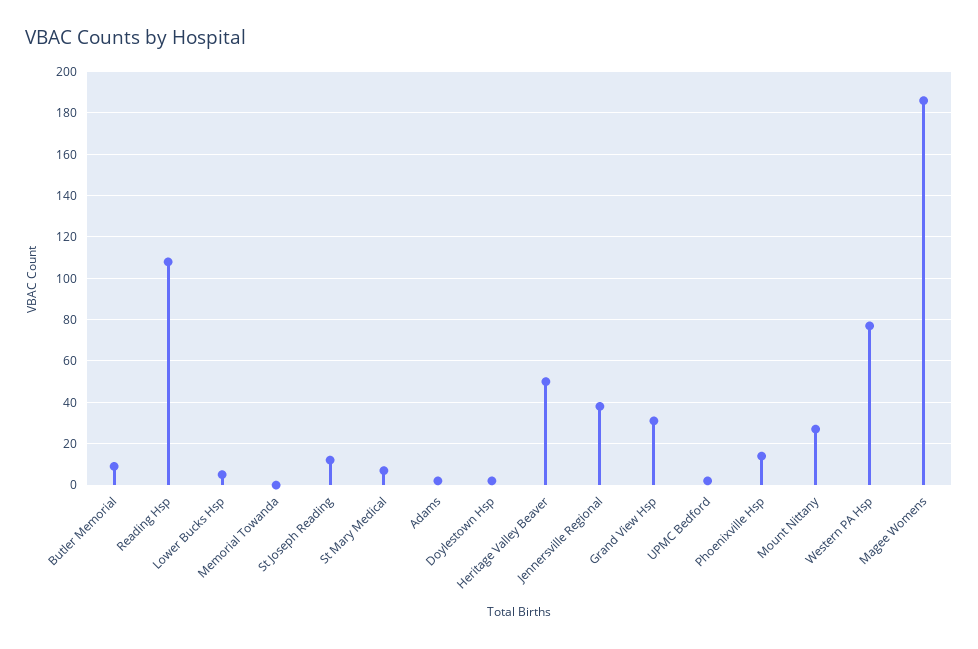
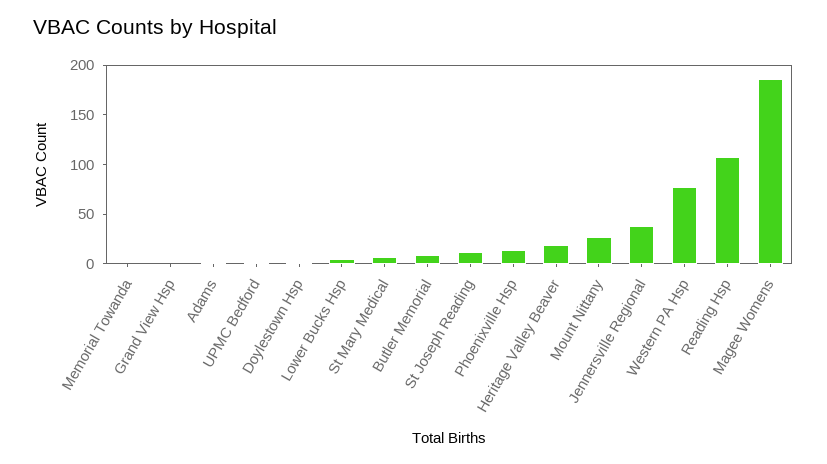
  {
    "Butler Memorial": 10,
    "Reading Hsp": 110,
    "Lower Bucks Hsp": 5,
    "Memorial Towanda": 0,
    "St Joseph Reading": 10,
    "St Mary Medical": 5,
    "Adams": 0,
    "Doylestown Hsp": 0,
-   "Heritage Valley Beaver": 50,
+   "Heritage Valley Beaver": 20,
    "Jennersville Regional": 40,
-   "Grand View Hsp": 30,
+   "Grand View Hsp": 0,
    "UPMC Bedford": 0,
    "Phoenixville Hsp": 15,
    "Mount Nittany": 25,
    "Western PA Hsp": 75,
    "Magee Womens": 185
  }

